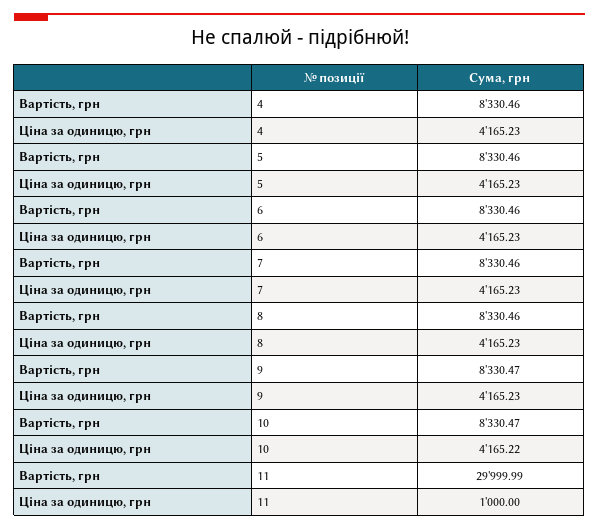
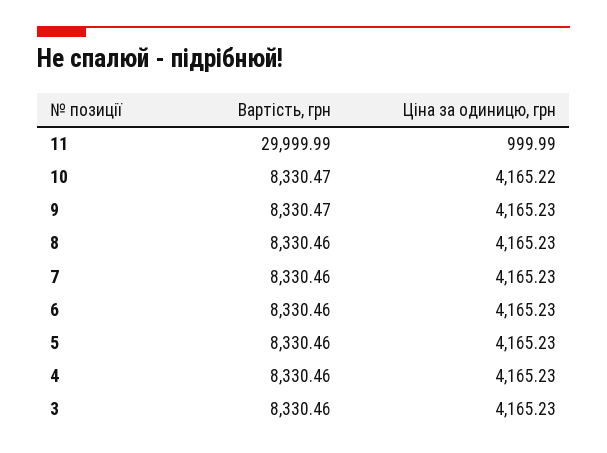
  {
    "Вартість, грн": {
      "4": 8330.46,
      "5": 8330.46,
      "6": 8330.46,
      "7": 8330.46,
      "8": 8330.46,
      "9": 8330.47,
      "10": 8330.47,
-     "11": 29999.99
+     "11": 29999.99,
+     "3": 8330.46
    },
    "Ціна за одиницю, грн": {
      "4": 4165.23,
      "5": 4165.23,
      "6": 4165.23,
      "7": 4165.23,
      "8": 4165.23,
      "9": 4165.23,
      "10": 4165.22,
-     "11": 1000
+     "11": 999.99,
+     "3": 4165.23
    }
  }

